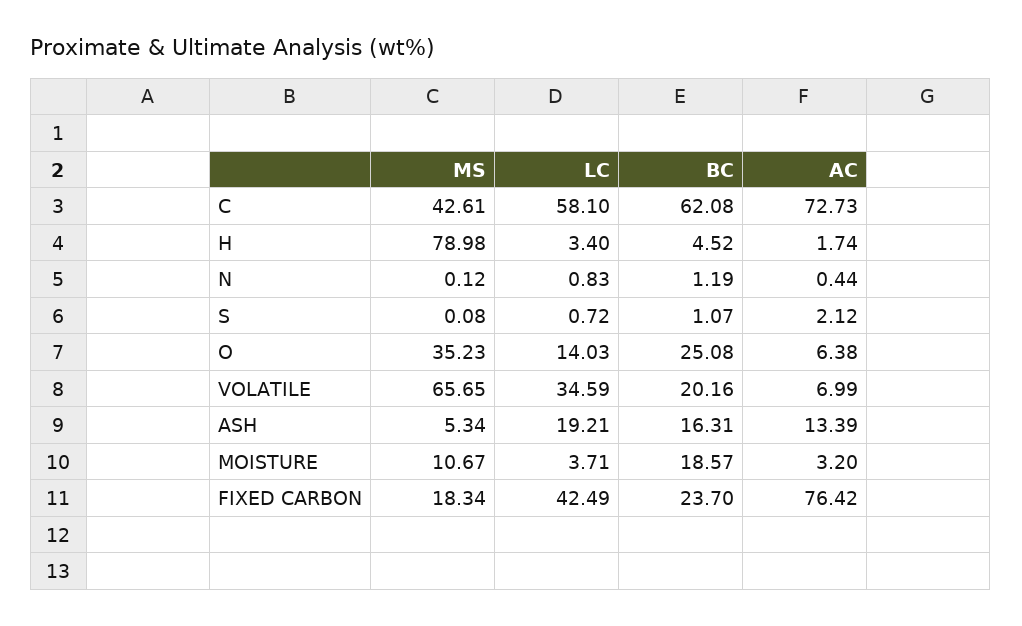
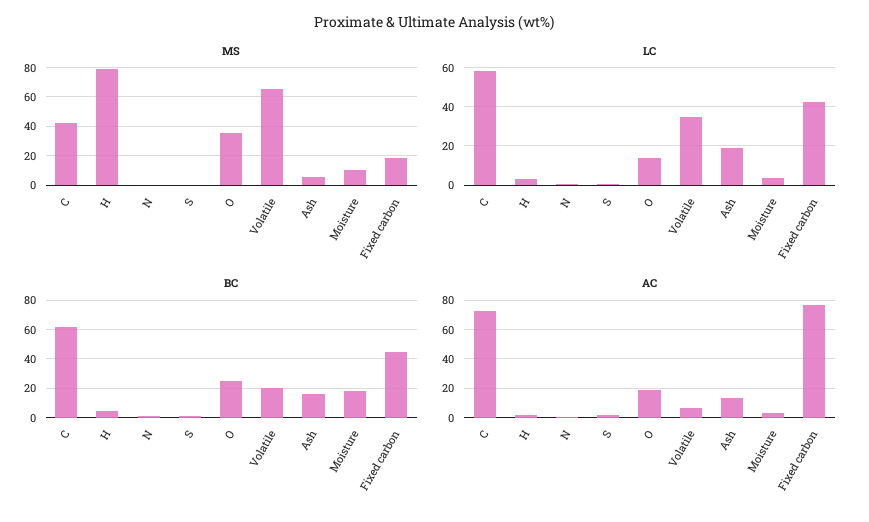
  {
    "MS": {
      "C": 42.61,
      "H": 78.98,
      "N": 0.12,
      "S": 0.08,
      "O": 35.23,
      "VOLATILE": 65.65,
      "ASH": 5.34,
      "MOISTURE": 10.67,
      "FIXED CARBON": 18.34
    },
    "LC": {
      "C": 58.1,
      "H": 3.4,
      "N": 0.83,
      "S": 0.72,
      "O": 14.03,
      "VOLATILE": 34.59,
      "ASH": 19.21,
      "MOISTURE": 3.71,
      "FIXED CARBON": 42.49
    },
    "BC": {
      "C": 62.08,
      "H": 4.52,
      "N": 1.19,
      "S": 1.07,
      "O": 25.08,
      "VOLATILE": 20.16,
      "ASH": 16.31,
      "MOISTURE": 18.57,
-     "FIXED CARBON": 23.7
+     "FIXED CARBON": 45
    },
    "AC": {
      "C": 72.73,
      "H": 1.74,
      "N": 0.44,
      "S": 2.12,
-     "O": 6.38,
+     "O": 20,
      "VOLATILE": 6.99,
      "ASH": 13.39,
      "MOISTURE": 3.2,
      "FIXED CARBON": 76.42
    }
  }

